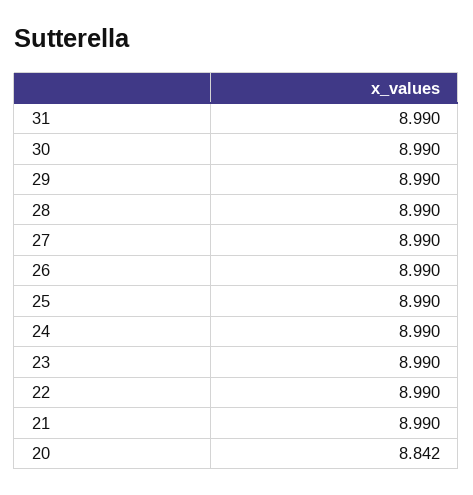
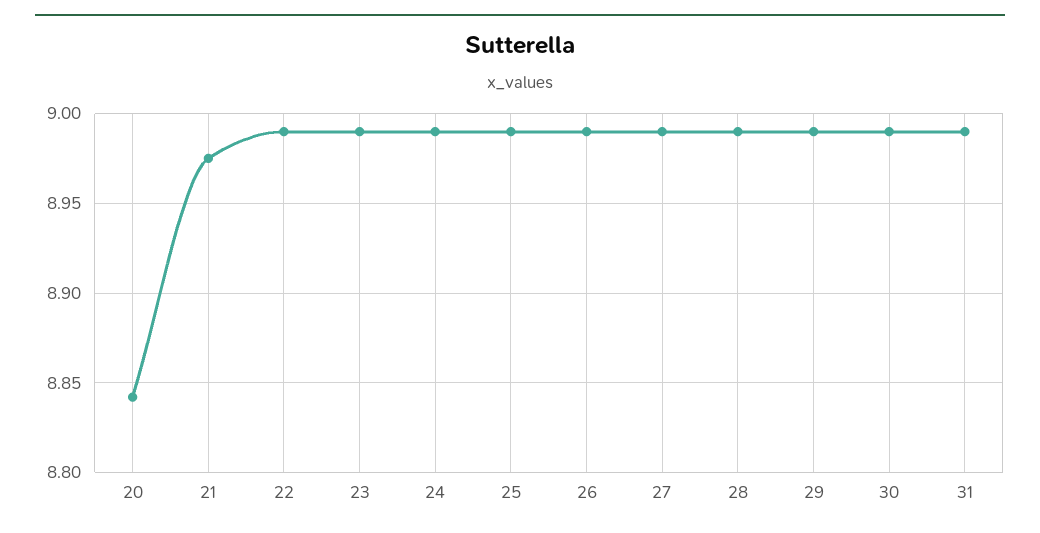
  {
    "31": 8.99,
    "30": 8.99,
    "29": 8.99,
    "28": 8.99,
    "27": 8.99,
    "26": 8.99,
    "25": 8.99,
    "24": 8.99,
    "23": 8.99,
    "22": 8.99,
-   "21": 8.99,
+   "21": 8.975,
    "20": 8.842
  }

